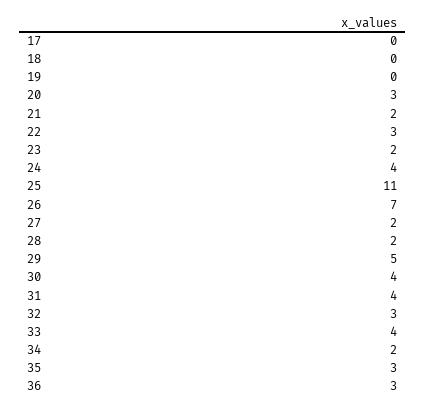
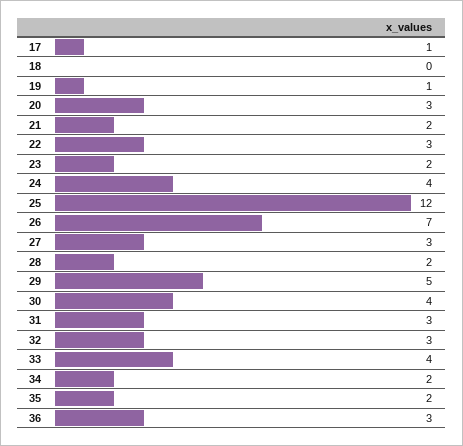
  {
-   "17": 0,
+   "17": 1,
    "18": 0,
-   "19": 0,
+   "19": 1,
    "20": 3,
    "21": 2,
    "22": 3,
    "23": 2,
    "24": 4,
-   "25": 11,
+   "25": 12,
    "26": 7,
-   "27": 2,
+   "27": 3,
    "28": 2,
    "29": 5,
    "30": 4,
-   "31": 4,
+   "31": 3,
    "32": 3,
    "33": 4,
    "34": 2,
-   "35": 3,
+   "35": 2,
    "36": 3
  }

